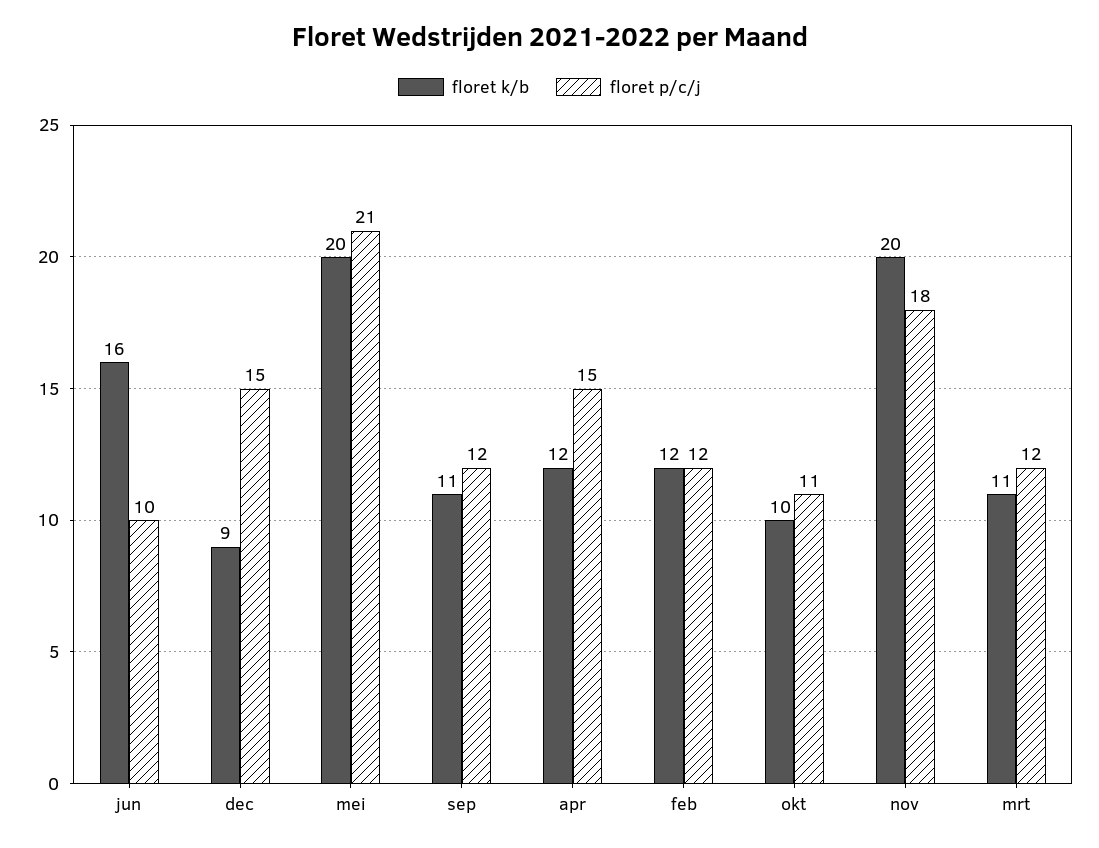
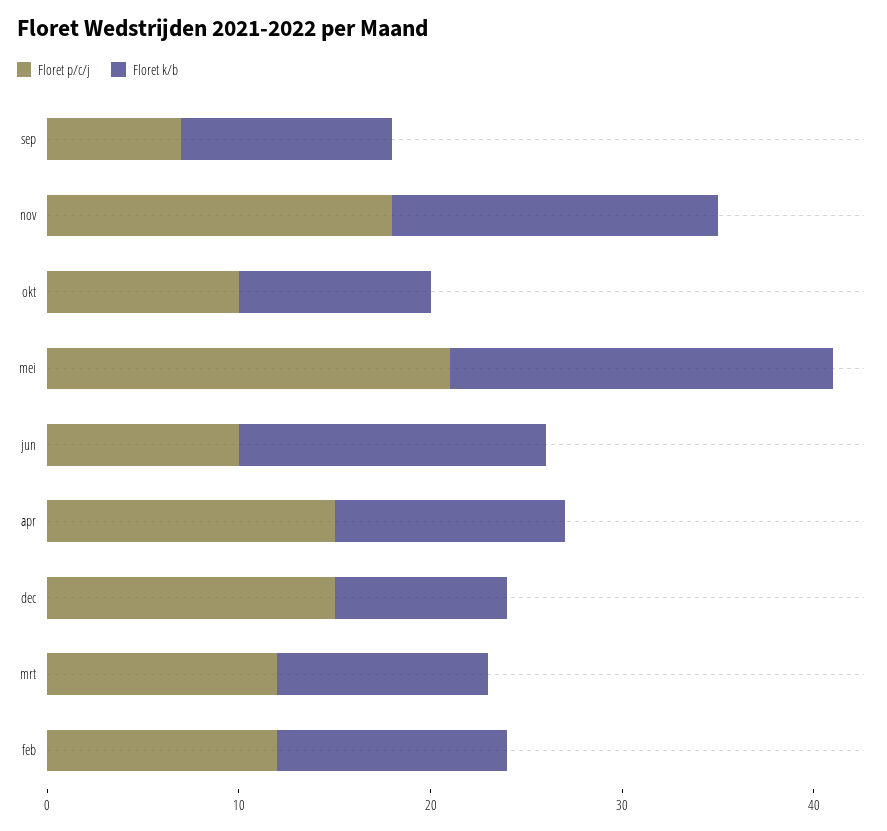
  {
    "floret k/b": {
      "jun": 16,
      "dec": 9,
      "mei": 20,
      "sep": 11,
      "apr": 12,
      "feb": 12,
      "okt": 10,
-     "nov": 20,
+     "nov": 17,
      "mrt": 11
    },
    "floret p/c/j": {
      "jun": 10,
      "dec": 15,
      "mei": 21,
-     "sep": 12,
+     "sep": 7,
      "apr": 15,
      "feb": 12,
-     "okt": 11,
+     "okt": 10,
      "nov": 18,
      "mrt": 12
    }
  }

